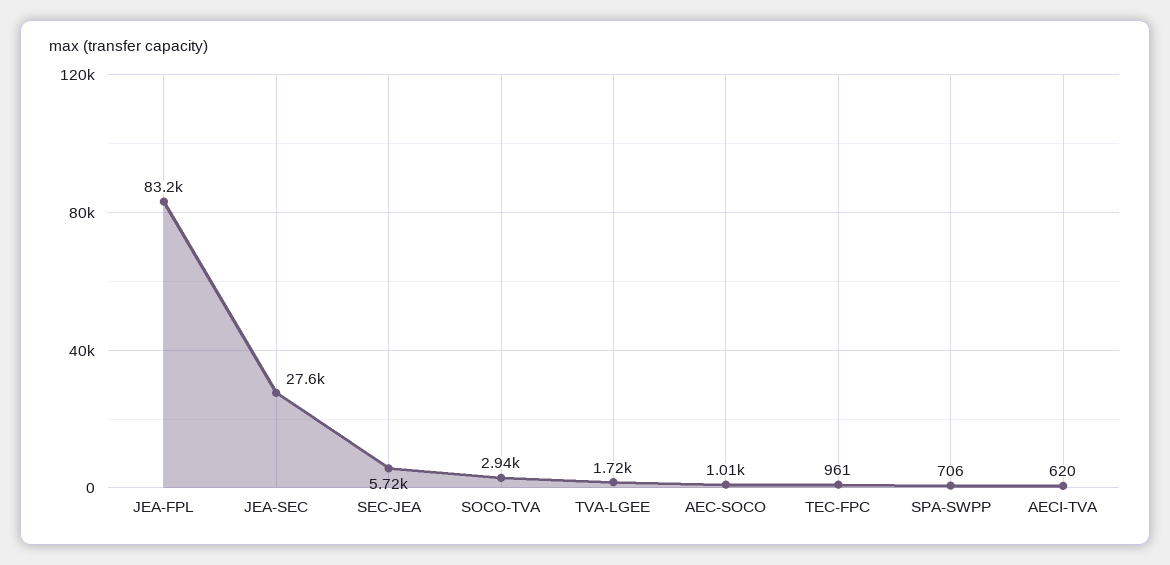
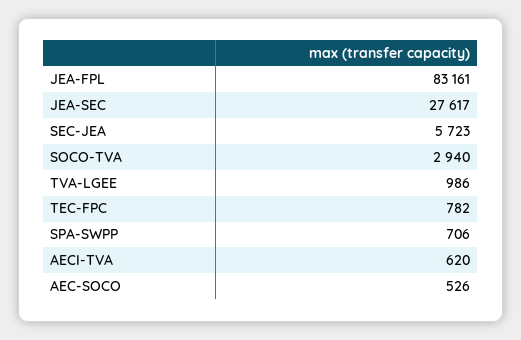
  {
    "JEA-FPL": 83161,
    "JEA-SEC": 27617,
    "SEC-JEA": 5723,
    "SOCO-TVA": 2940,
-   "TVA-LGEE": 1720,
+   "TVA-LGEE": 986,
-   "AEC-SOCO": 1010,
+   "AEC-SOCO": 526,
-   "TEC-FPC": 961,
+   "TEC-FPC": 782,
    "SPA-SWPP": 706,
    "AECI-TVA": 620
  }

